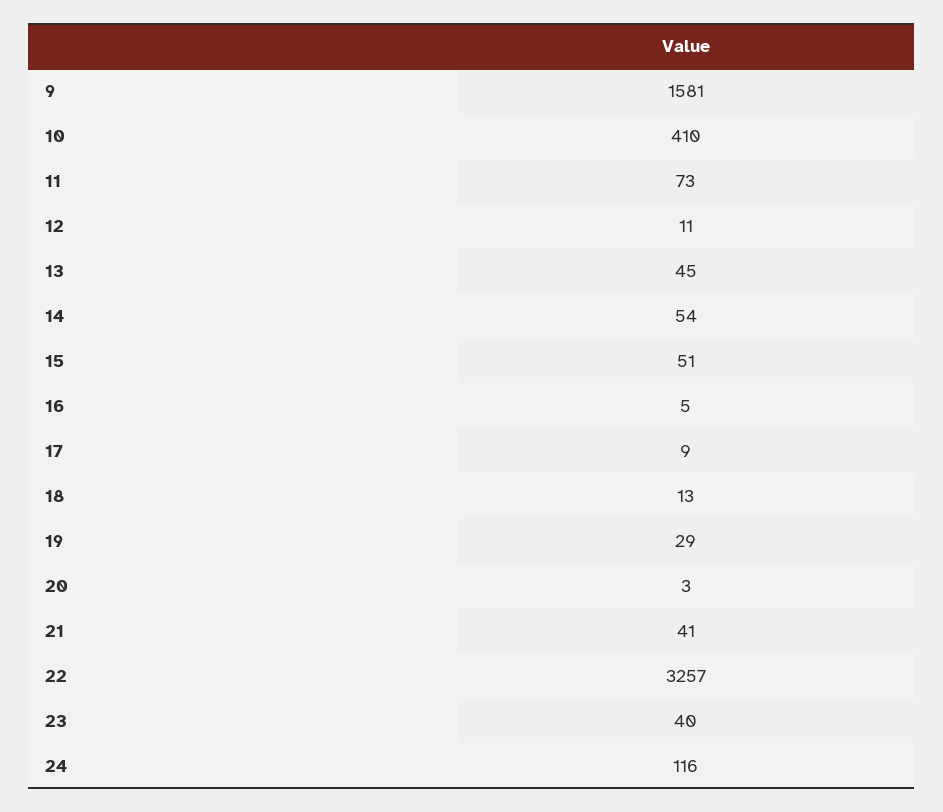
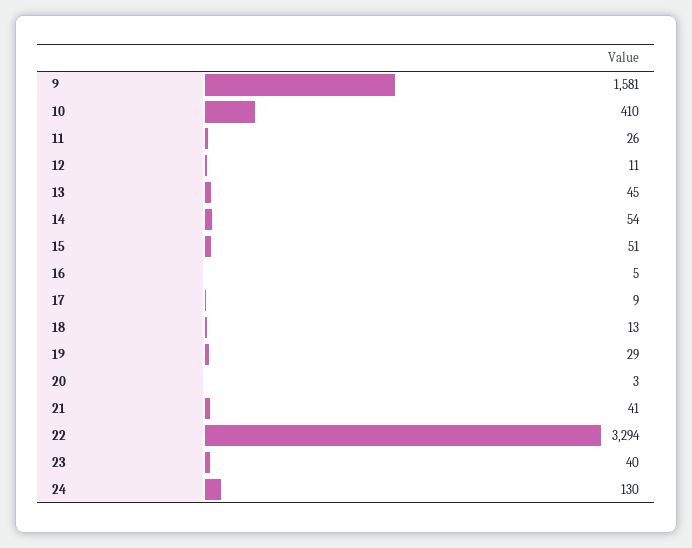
  {
    "9": 1581,
    "10": 410,
-   "11": 73,
+   "11": 26,
    "12": 11,
    "13": 45,
    "14": 54,
    "15": 51,
    "16": 5,
    "17": 9,
    "18": 13,
    "19": 29,
    "20": 3,
    "21": 41,
-   "22": 3257,
+   "22": 3294,
    "23": 40,
-   "24": 116
+   "24": 130
  }

